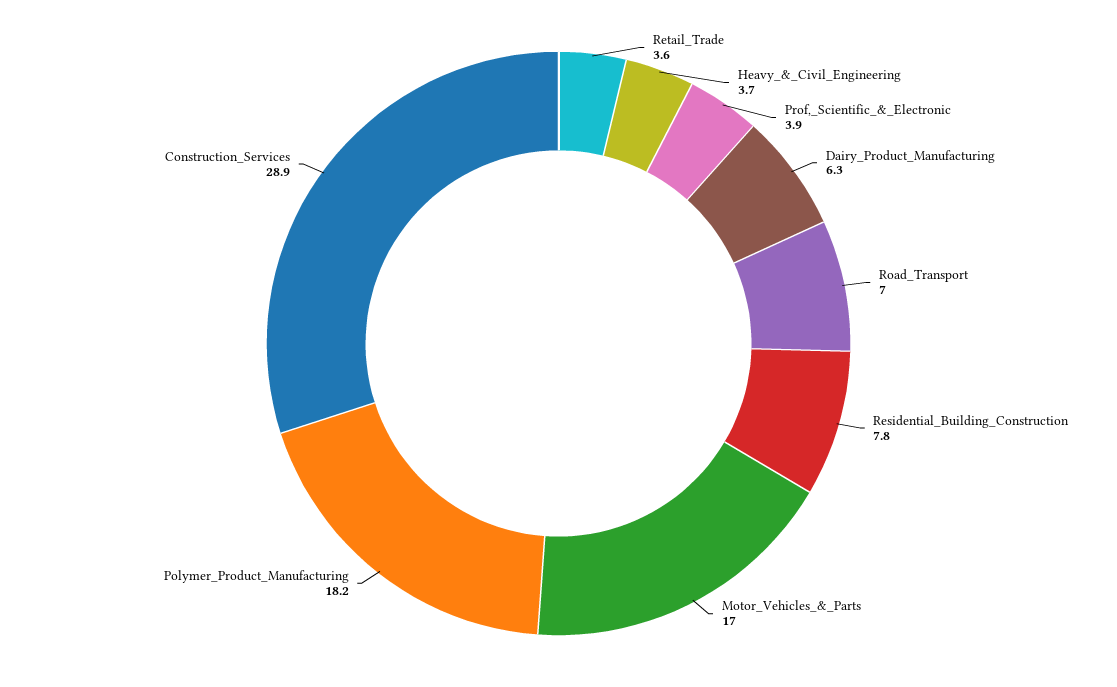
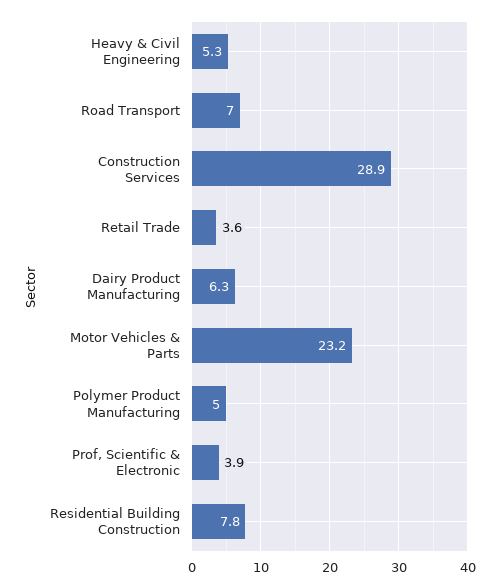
  {
    "Retail_Trade": 3.6,
-   "Heavy_&_Civil_Engineering": 3.7,
+   "Heavy_&_Civil_Engineering": 5.3,
    "Prof,_Scientific_&_Electronic": 3.9,
    "Dairy_Product_Manufacturing": 6.3,
    "Road_Transport": 7,
    "Residential_Building_Construction": 7.8,
-   "Motor_Vehicles_&_Parts": 17,
+   "Motor_Vehicles_&_Parts": 23.2,
-   "Polymer_Product_Manufacturing": 18.2,
+   "Polymer_Product_Manufacturing": 5,
    "Construction_Services": 28.9
  }

